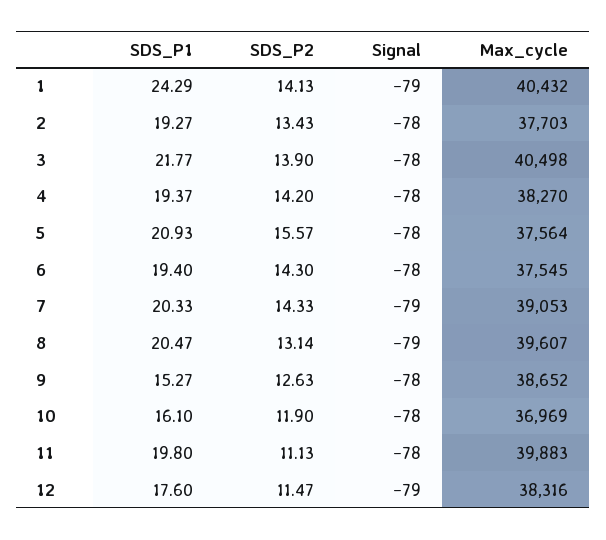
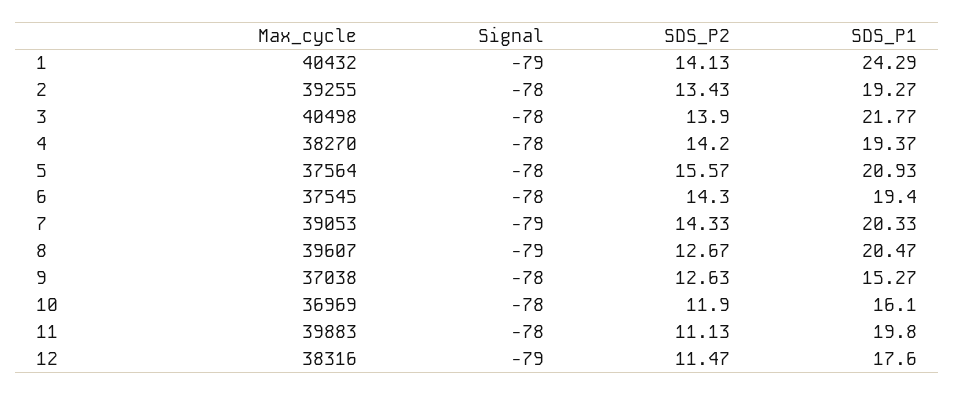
  {
    "SDS_P1": {
      "1": 24.29,
      "2": 19.27,
      "3": 21.77,
      "4": 19.37,
      "5": 20.93,
      "6": 19.4,
      "7": 20.33,
      "8": 20.47,
      "9": 15.27,
      "10": 16.1,
      "11": 19.8,
      "12": 17.6
    },
    "SDS_P2": {
      "1": 14.13,
      "2": 13.43,
      "3": 13.9,
      "4": 14.2,
      "5": 15.57,
      "6": 14.3,
      "7": 14.33,
-     "8": 13.14,
+     "8": 12.67,
      "9": 12.63,
      "10": 11.9,
      "11": 11.13,
      "12": 11.47
    },
    "Signal": {
      "1": -79,
      "2": -78,
      "3": -78,
      "4": -78,
      "5": -78,
      "6": -78,
      "7": -79,
      "8": -79,
      "9": -78,
      "10": -78,
      "11": -78,
      "12": -79
    },
    "Max_cycle": {
      "1": 40432,
-     "2": 37703,
+     "2": 39255,
      "3": 40498,
      "4": 38270,
      "5": 37564,
      "6": 37545,
      "7": 39053,
      "8": 39607,
-     "9": 38652,
+     "9": 37038,
      "10": 36969,
      "11": 39883,
      "12": 38316
    }
  }

